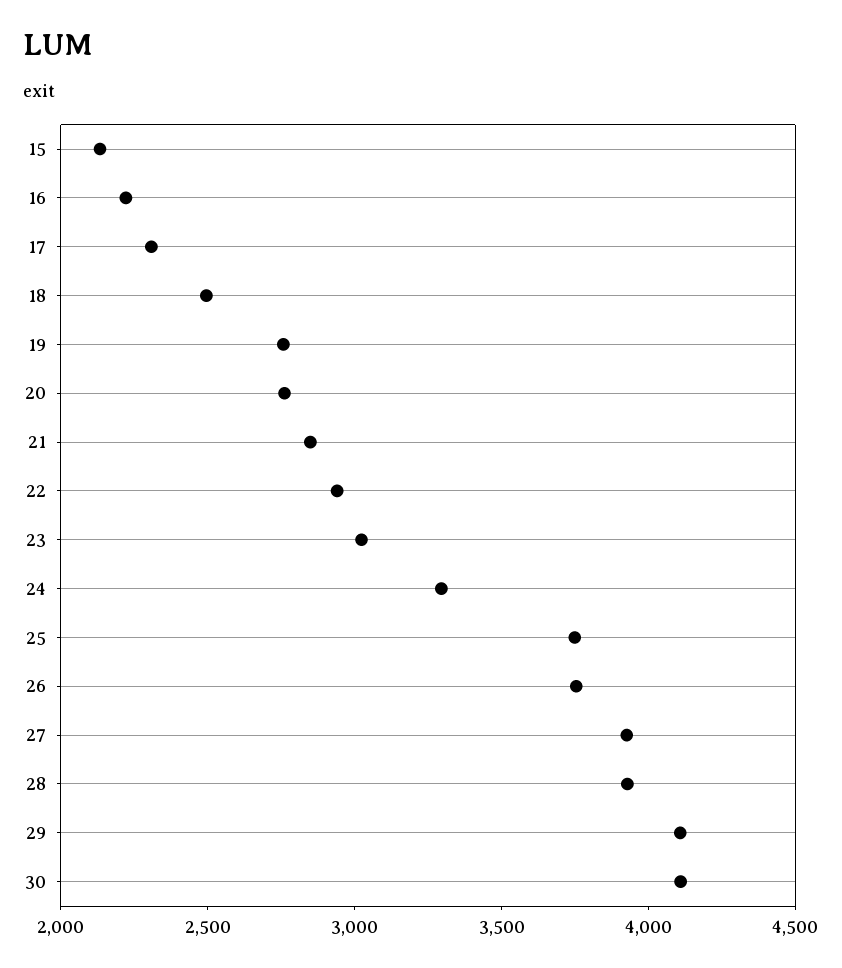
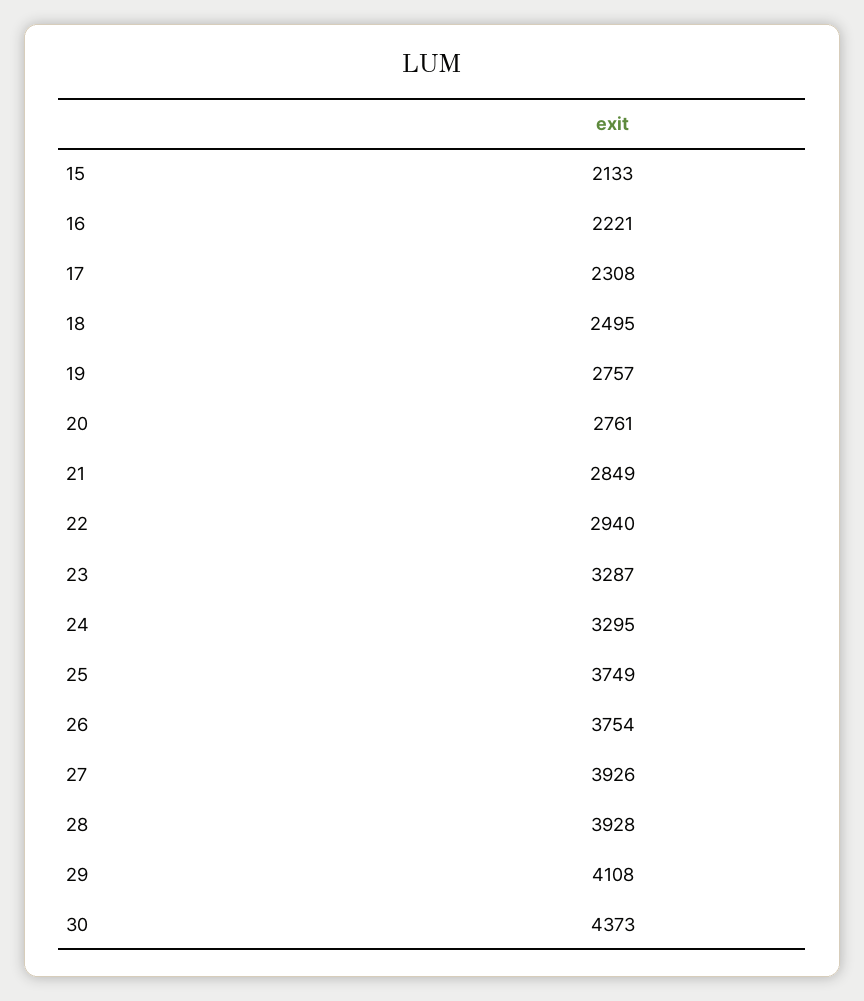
  {
    "15": 2133,
    "16": 2221,
    "17": 2308,
    "18": 2495,
    "19": 2757,
    "20": 2761,
    "21": 2849,
    "22": 2940,
-   "23": 3000,
+   "23": 3287,
    "24": 3295,
    "25": 3749,
    "26": 3754,
    "27": 3926,
    "28": 3928,
    "29": 4108,
-   "30": 4100
+   "30": 4373
  }

